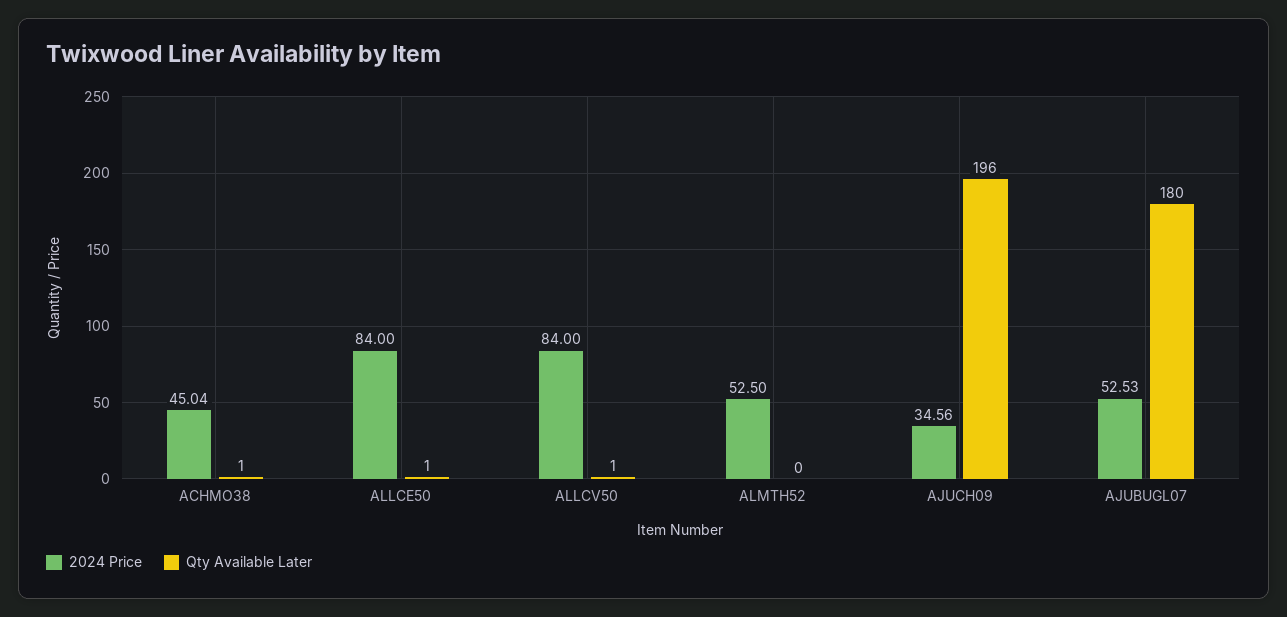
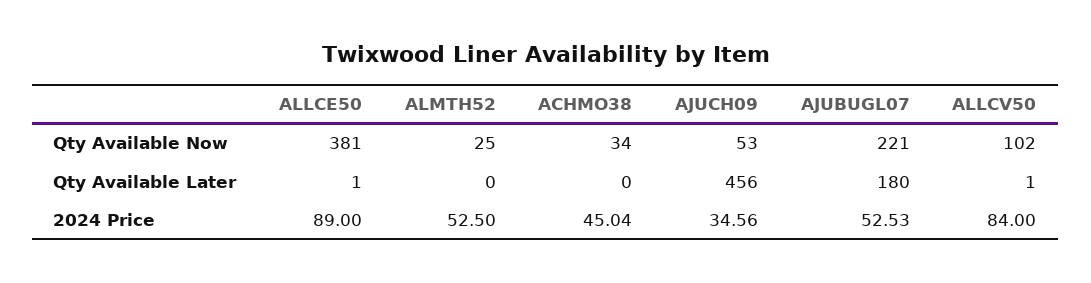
  {
    "2024 Price": {
      "ACHMO38": 45.04,
-     "ALLCE50": 84,
+     "ALLCE50": 89,
      "ALLCV50": 84,
      "ALMTH52": 52.5,
      "AJUCH09": 34.56,
      "AJUBUGL07": 52.53
    },
    "Qty Available Later": {
-     "ACHMO38": 1,
+     "ACHMO38": 0,
      "ALLCE50": 1,
      "ALLCV50": 1,
      "ALMTH52": 0,
-     "AJUCH09": 196,
+     "AJUCH09": 456,
      "AJUBUGL07": 180
-   }
+   },
+   "Qty Available Now": {
+     "ALLCE50": 381,
+     "ALMTH52": 25,
+     "ACHMO38": 34,
+     "AJUCH09": 53,
+     "AJUBUGL07": 221,
+     "ALLCV50": 102
+   }
  }

